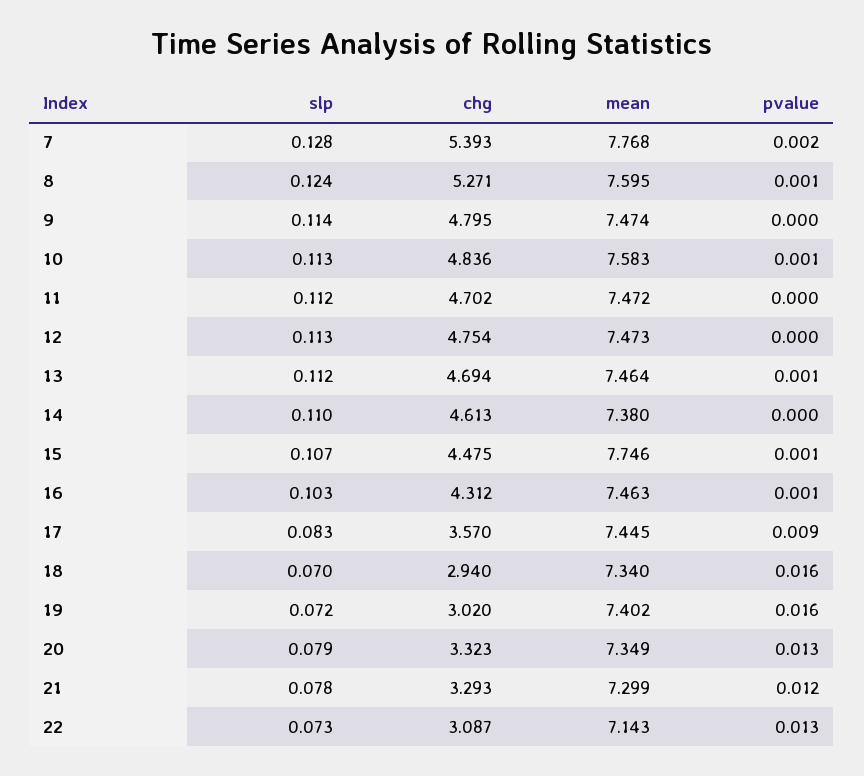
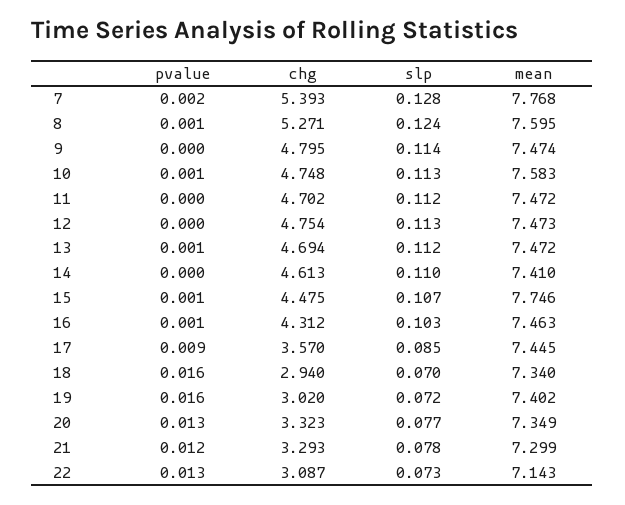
  {
    "slp": {
      "7": 0.128,
      "8": 0.124,
      "9": 0.114,
      "10": 0.113,
      "11": 0.112,
      "12": 0.113,
      "13": 0.112,
      "14": 0.11,
      "15": 0.107,
      "16": 0.103,
-     "17": 0.083,
+     "17": 0.085,
      "18": 0.07,
      "19": 0.072,
-     "20": 0.079,
+     "20": 0.077,
      "21": 0.078,
      "22": 0.073
    },
    "chg": {
      "7": 5.393,
      "8": 5.271,
      "9": 4.795,
-     "10": 4.836,
+     "10": 4.748,
      "11": 4.702,
      "12": 4.754,
      "13": 4.694,
      "14": 4.613,
      "15": 4.475,
      "16": 4.312,
      "17": 3.57,
      "18": 2.94,
      "19": 3.02,
      "20": 3.323,
      "21": 3.293,
      "22": 3.087
    },
    "mean": {
      "7": 7.768,
      "8": 7.595,
      "9": 7.474,
      "10": 7.583,
      "11": 7.472,
      "12": 7.473,
-     "13": 7.464,
+     "13": 7.472,
-     "14": 7.38,
+     "14": 7.41,
      "15": 7.746,
      "16": 7.463,
      "17": 7.445,
      "18": 7.34,
      "19": 7.402,
      "20": 7.349,
      "21": 7.299,
      "22": 7.143
    },
    "pvalue": {
      "7": 0.002,
      "8": 0.001,
      "9": 0,
      "10": 0.001,
      "11": 0,
      "12": 0,
      "13": 0.001,
      "14": 0,
      "15": 0.001,
      "16": 0.001,
      "17": 0.009,
      "18": 0.016,
      "19": 0.016,
      "20": 0.013,
      "21": 0.012,
      "22": 0.013
    }
  }

